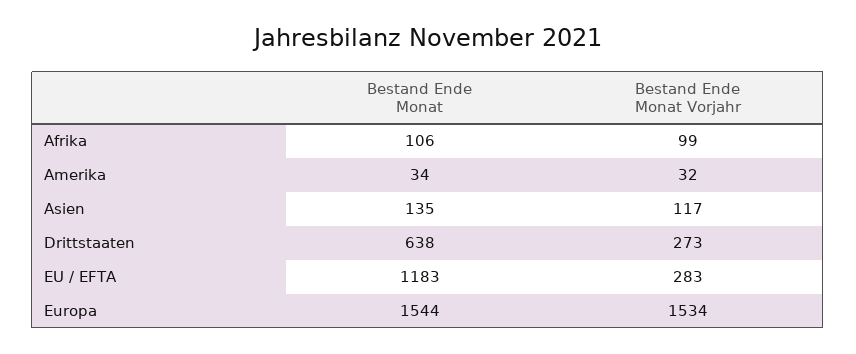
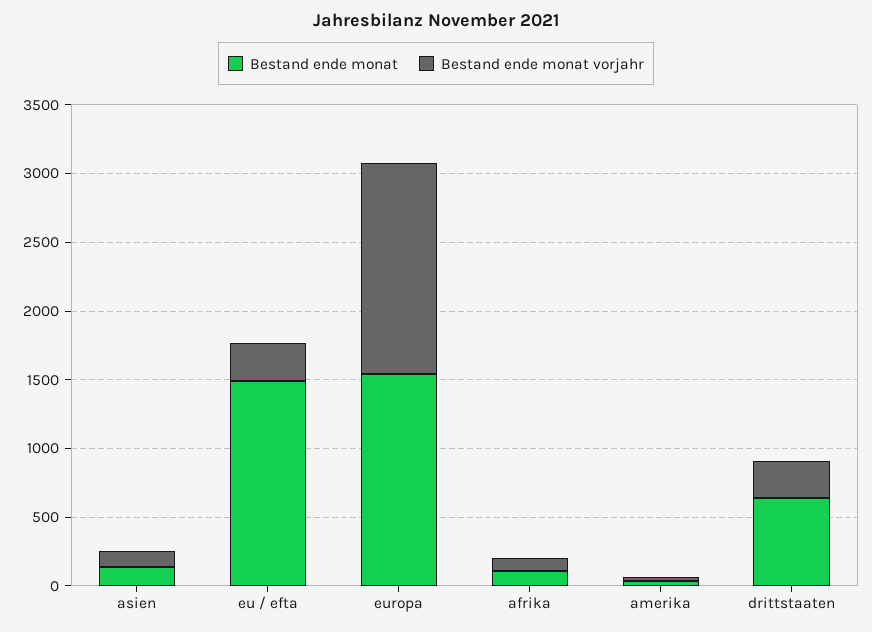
  {
    "Bestand Ende Monat": {
      "Afrika": 106,
      "Amerika": 34,
      "Asien": 135,
      "Drittstaaten": 638,
-     "EU / EFTA": 1183,
+     "EU / EFTA": 1500,
      "Europa": 1544
    },
    "Bestand Ende Monat Vorjahr": {
      "Afrika": 99,
      "Amerika": 32,
      "Asien": 117,
      "Drittstaaten": 273,
      "EU / EFTA": 283,
      "Europa": 1534
    }
  }

